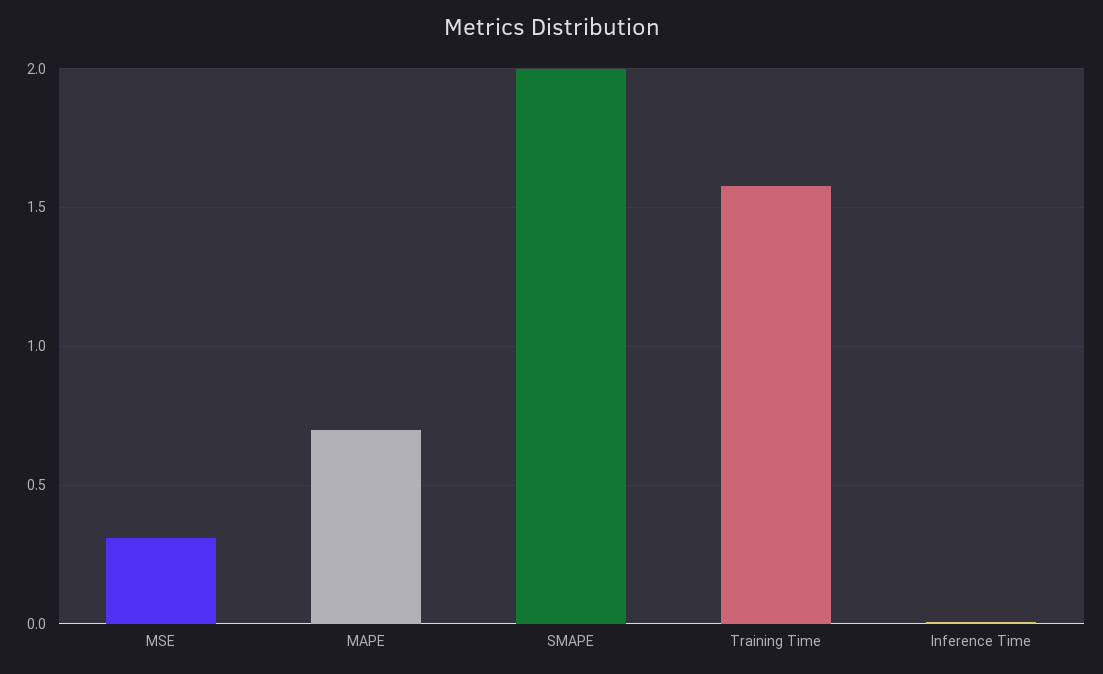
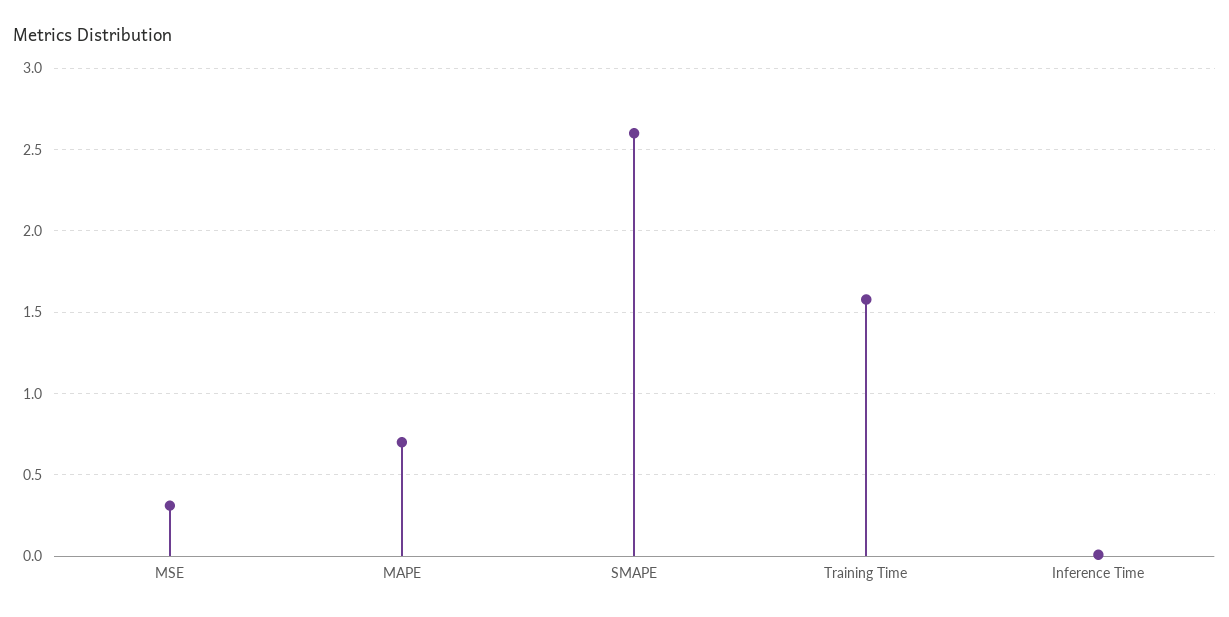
  {
    "MSE": 0.3,
    "MAPE": 0.7,
-   "SMAPE": 2,
+   "SMAPE": 2.6,
    "Training Time": 1.6,
    "Inference Time": 0
  }

